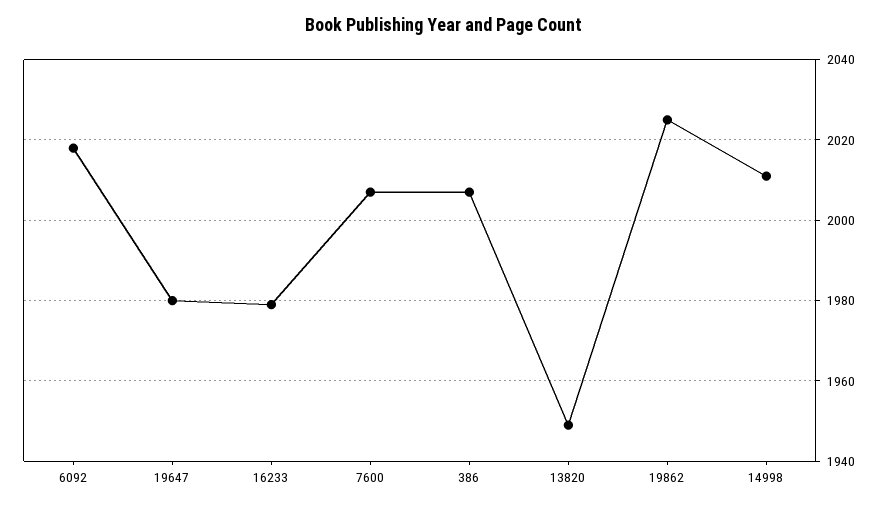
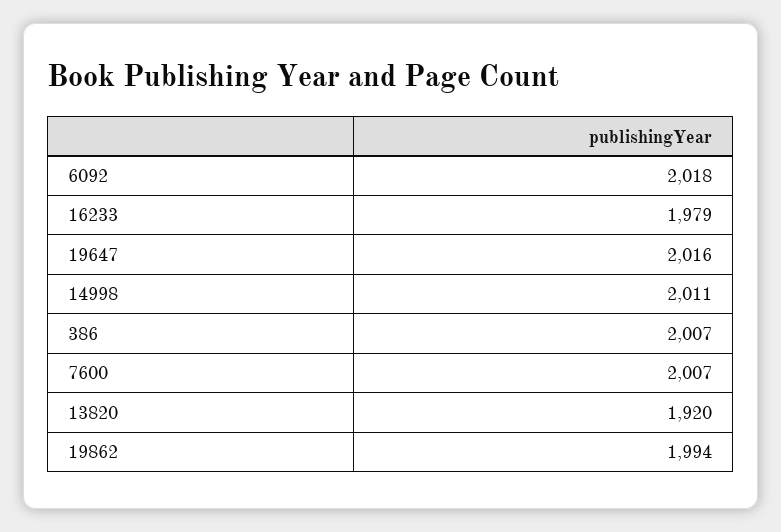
  {
    "6092": 2018,
-   "19647": 1980,
+   "19647": 2016,
    "16233": 1979,
    "7600": 2007,
    "386": 2007,
-   "13820": 1950,
+   "13820": 1920,
-   "19862": 2025,
+   "19862": 1994,
    "14998": 2011
  }

